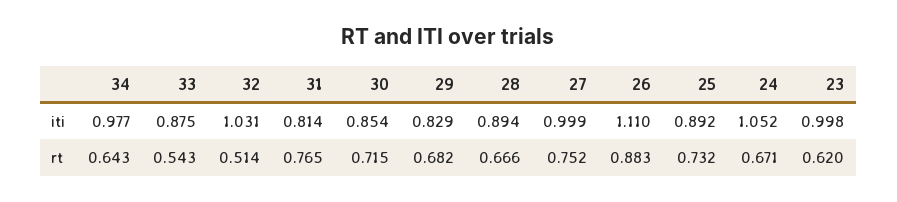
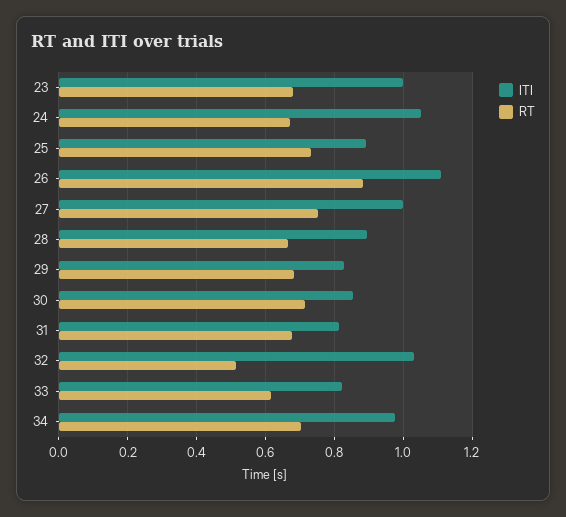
  {
    "iti": {
      "34": 0.977,
-     "33": 0.875,
+     "33": 0.82,
      "32": 1.031,
      "31": 0.814,
      "30": 0.854,
      "29": 0.829,
      "28": 0.894,
      "27": 0.999,
      "26": 1.11,
      "25": 0.892,
      "24": 1.052,
      "23": 0.998
    },
    "rt": {
-     "34": 0.643,
+     "34": 0.7,
-     "33": 0.543,
+     "33": 0.62,
      "32": 0.514,
-     "31": 0.765,
+     "31": 0.68,
      "30": 0.715,
      "29": 0.682,
      "28": 0.666,
      "27": 0.752,
      "26": 0.883,
      "25": 0.732,
      "24": 0.671,
-     "23": 0.62
+     "23": 0.68
    }
  }

